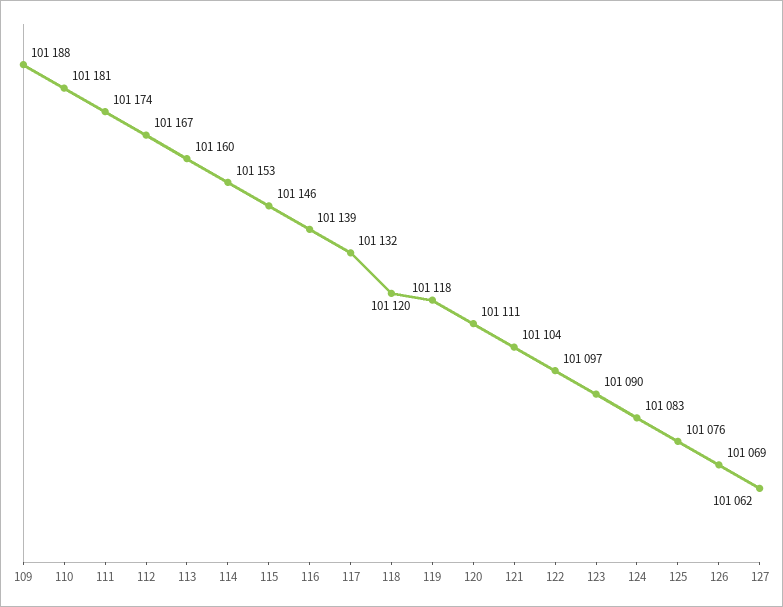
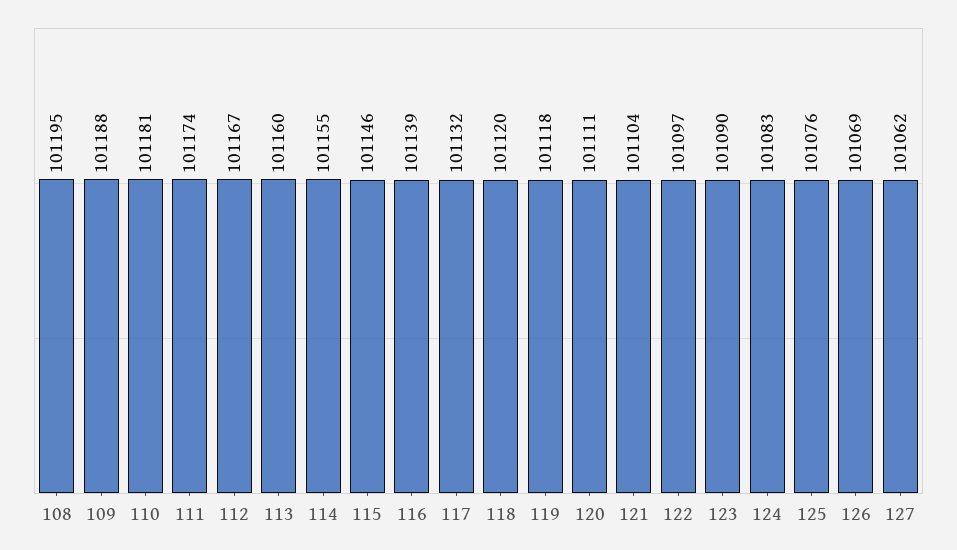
  {
    "109": 101188,
    "110": 101181,
    "111": 101174,
    "112": 101167,
    "113": 101160,
-   "114": 101153,
+   "114": 101155,
    "115": 101146,
    "116": 101139,
    "117": 101132,
    "118": 101120,
    "119": 101118,
    "120": 101111,
    "121": 101104,
    "122": 101097,
    "123": 101090,
    "124": 101083,
    "125": 101076,
    "126": 101069,
-   "127": 101062
+   "127": 101062,
+   "108": 101195
  }

